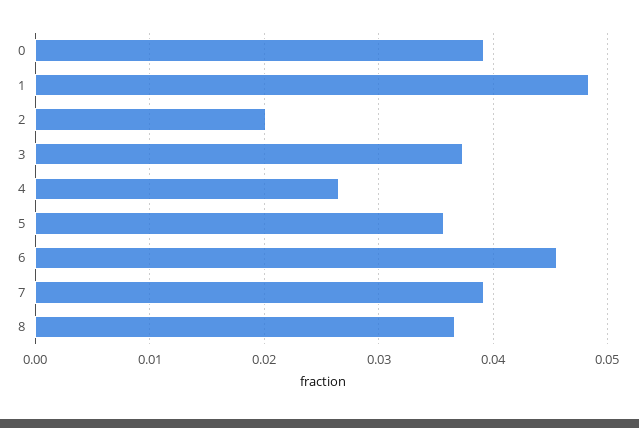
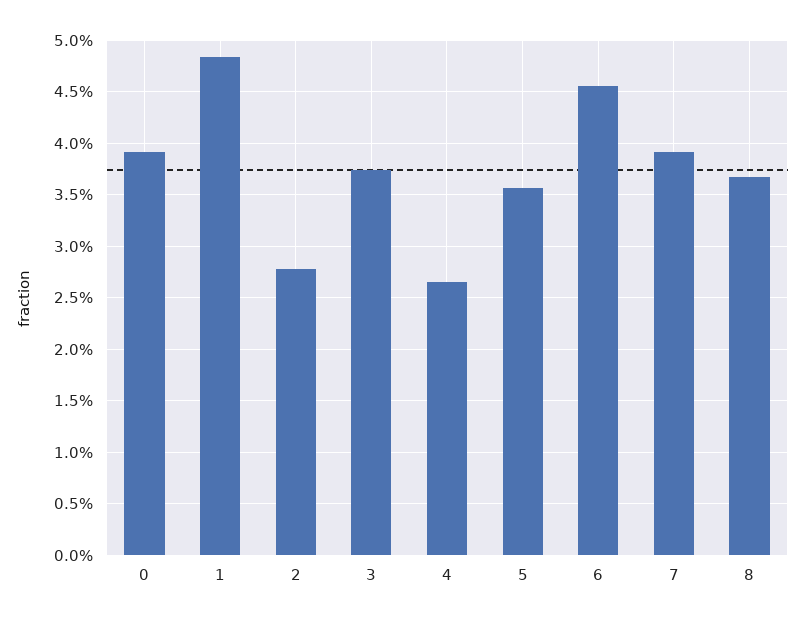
  {
    "0": 0.039,
    "1": 0.048,
-   "2": 0.02,
+   "2": 0.028,
    "3": 0.037,
    "4": 0.027,
    "5": 0.036,
    "6": 0.046,
    "7": 0.039,
    "8": 0.037
  }

